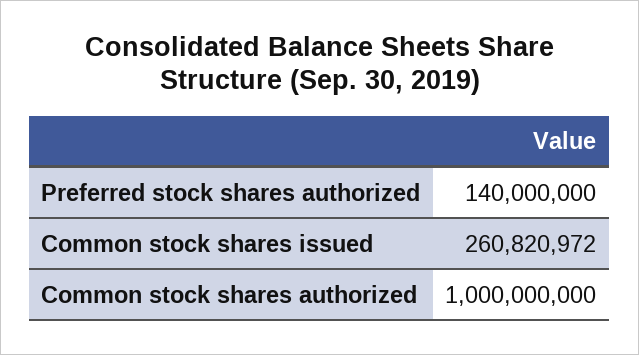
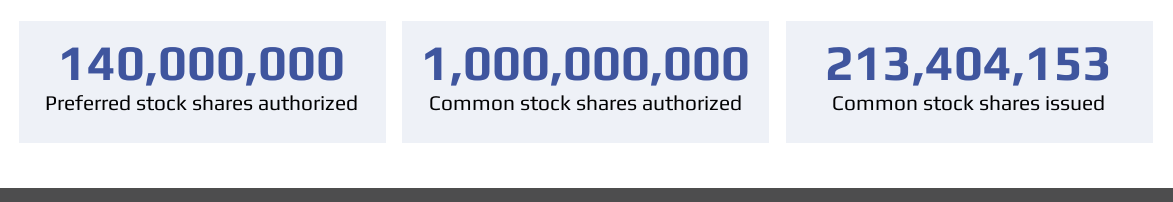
  {
    "Preferred stock shares authorized": 140000000,
-   "Common stock shares issued": 260820972,
+   "Common stock shares issued": 213404153,
    "Common stock shares authorized": 1000000000
  }

